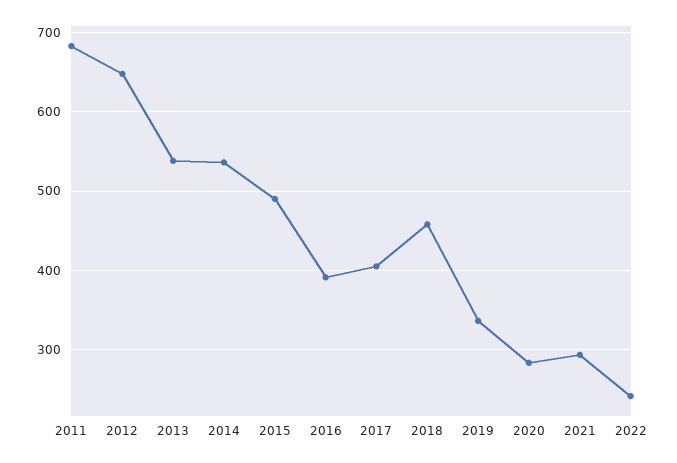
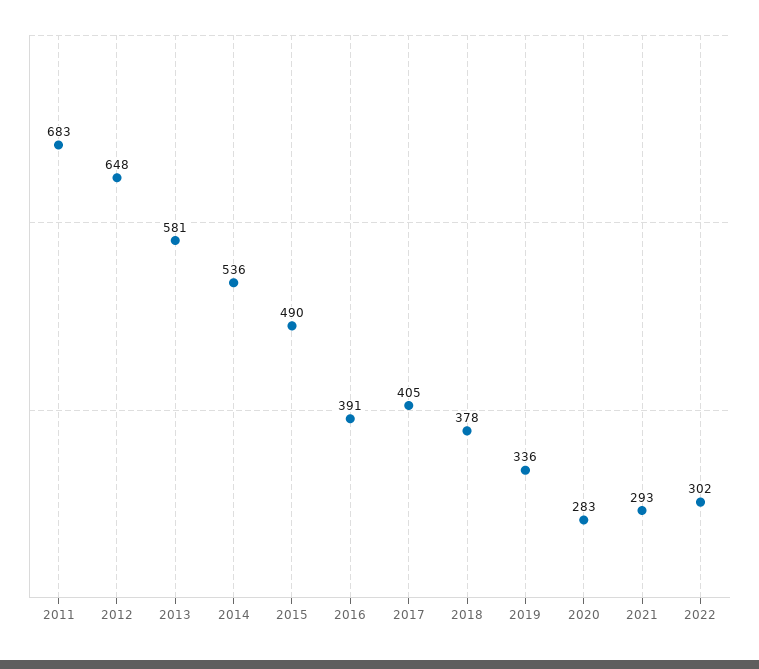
  {
    "2011": 683,
    "2012": 648,
-   "2013": 540,
+   "2013": 581,
    "2014": 536,
    "2015": 490,
    "2016": 391,
    "2017": 405,
-   "2018": 460,
+   "2018": 378,
    "2019": 336,
    "2020": 283,
    "2021": 293,
-   "2022": 240
+   "2022": 302
  }

